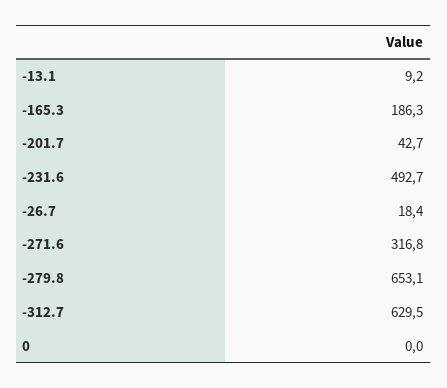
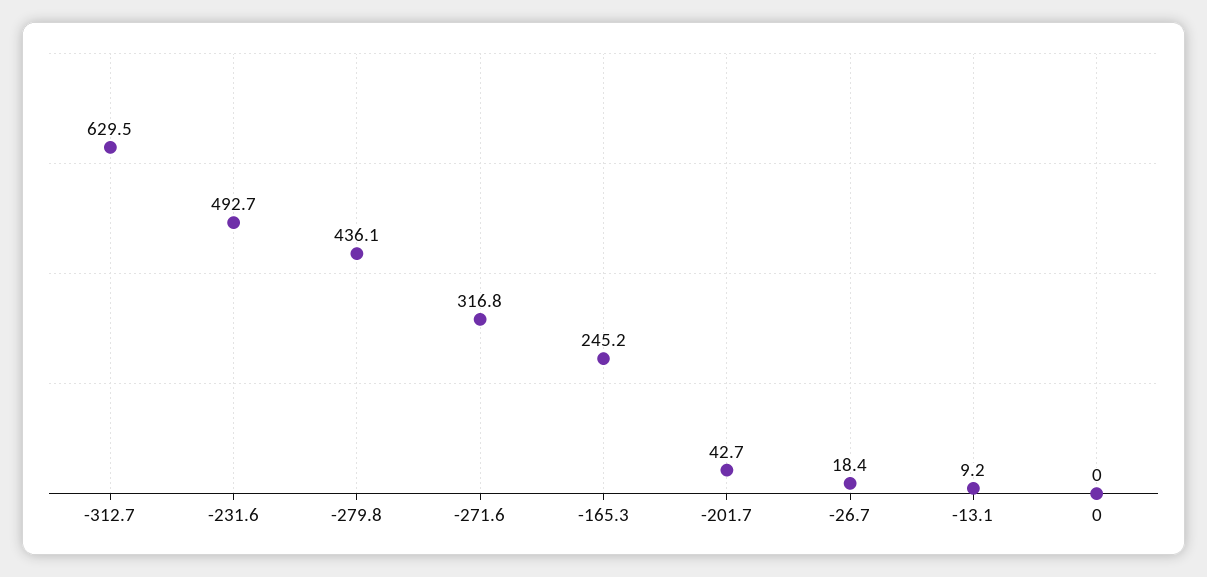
  {
    "-13.1": 9.2,
-   "-165.3": 186.3,
+   "-165.3": 245.2,
    "-201.7": 42.7,
    "-231.6": 492.7,
    "-26.7": 18.4,
    "-271.6": 316.8,
-   "-279.8": 653.1,
+   "-279.8": 436.1,
    "-312.7": 629.5,
    "0": 0
  }

